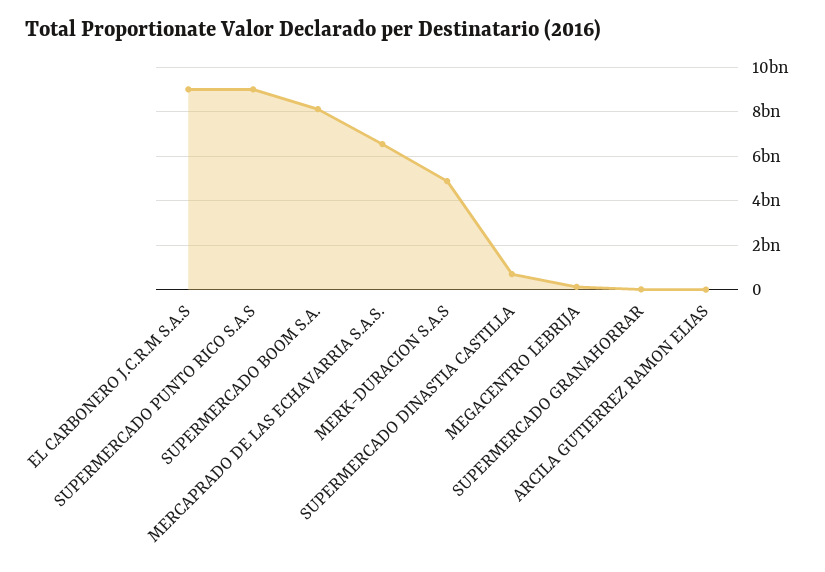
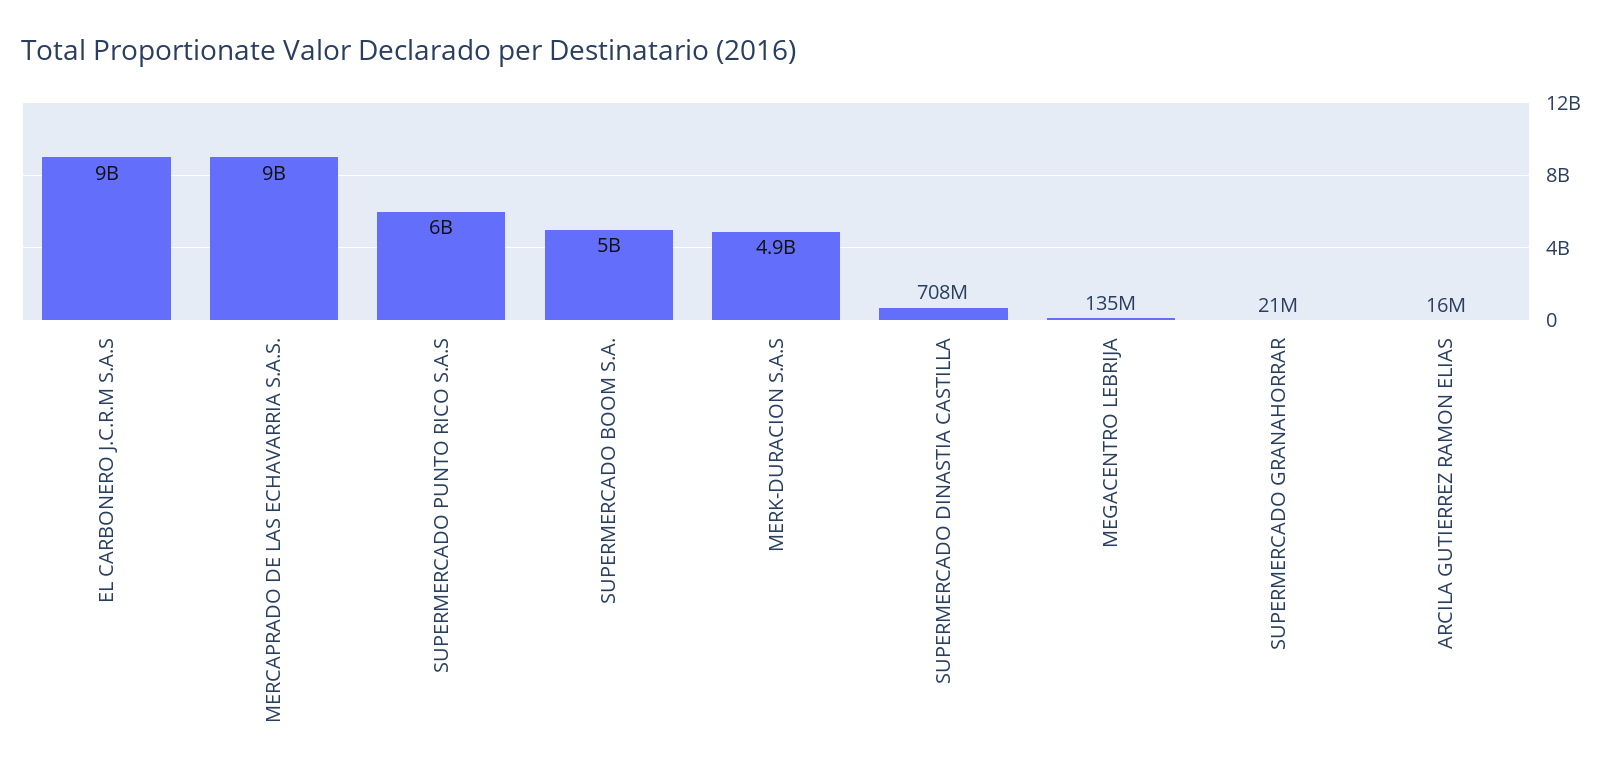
  {
    "EL CARBONERO J.C.R.M S.A.S": 9000000000,
-   "SUPERMERCADO PUNTO RICO S.A.S": 9000000000,
+   "SUPERMERCADO PUNTO RICO S.A.S": 6000000000,
-   "SUPERMERCADO BOOM S.A.": 8000000000,
+   "SUPERMERCADO BOOM S.A.": 5000000000,
-   "MERCAPRADO DE LAS ECHAVARRIA S.A.S.": 6500000000,
+   "MERCAPRADO DE LAS ECHAVARRIA S.A.S.": 9000000000,
    "MERK-DURACION S.A.S": 4900000000,
    "SUPERMERCADO DINASTIA CASTILLA": 708000000,
    "MEGACENTRO LEBRIJA": 135000000,
    "SUPERMERCADO GRANAHORRAR": 21000000,
    "ARCILA GUTIERREZ RAMON ELIAS": 16000000
  }

